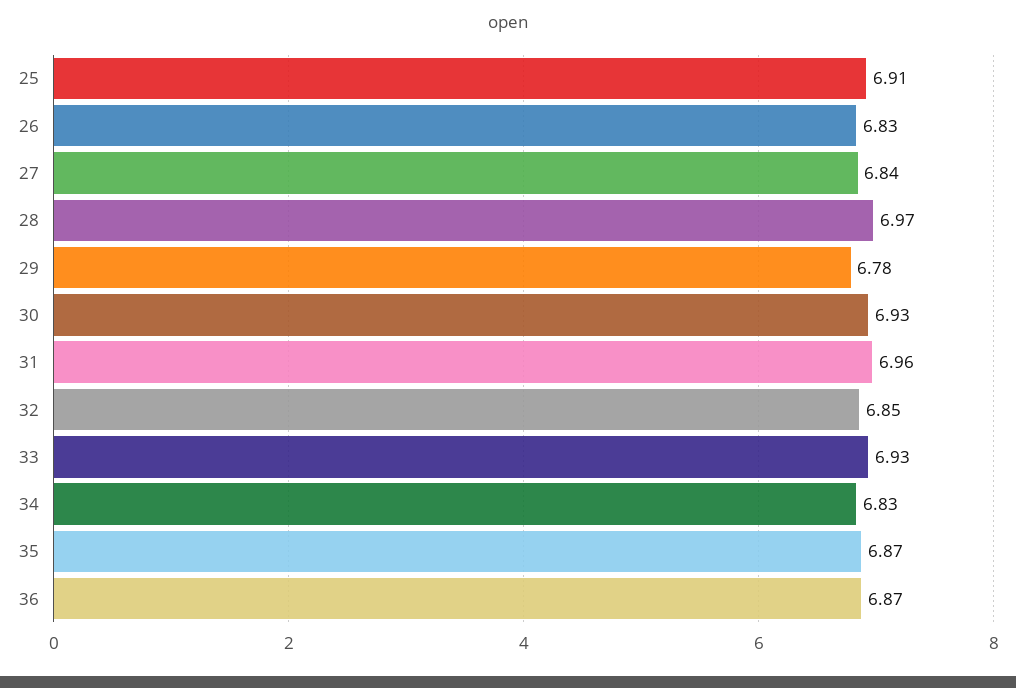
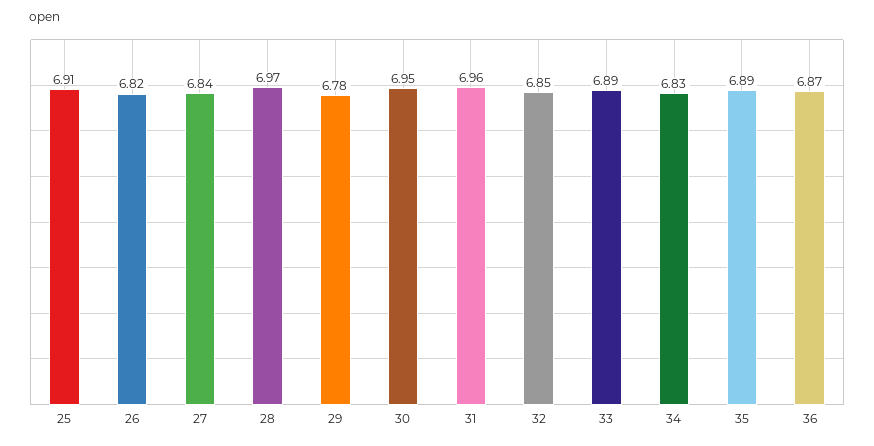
  {
    "25": 6.91,
-   "26": 6.83,
+   "26": 6.82,
    "27": 6.84,
    "28": 6.97,
    "29": 6.78,
-   "30": 6.93,
+   "30": 6.95,
    "31": 6.96,
    "32": 6.85,
-   "33": 6.93,
+   "33": 6.89,
    "34": 6.83,
-   "35": 6.87,
+   "35": 6.89,
    "36": 6.87
  }

